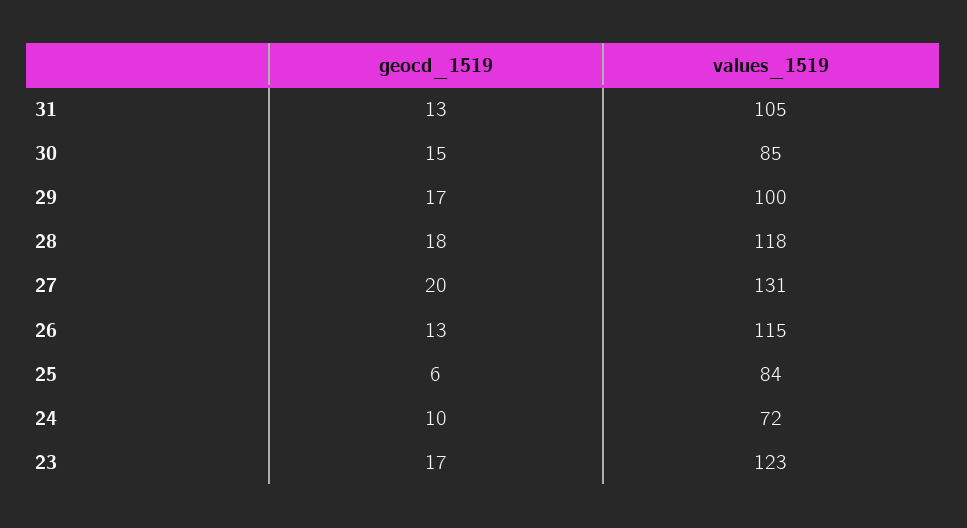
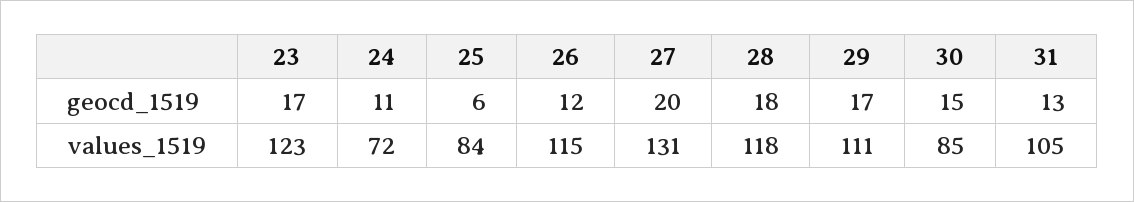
  {
    "geocd_1519": {
      "31": 13,
      "30": 15,
      "29": 17,
      "28": 18,
      "27": 20,
-     "26": 13,
+     "26": 12,
      "25": 6,
-     "24": 10,
+     "24": 11,
      "23": 17
    },
    "values_1519": {
      "31": 105,
      "30": 85,
-     "29": 100,
+     "29": 111,
      "28": 118,
      "27": 131,
      "26": 115,
      "25": 84,
      "24": 72,
      "23": 123
    }
  }

